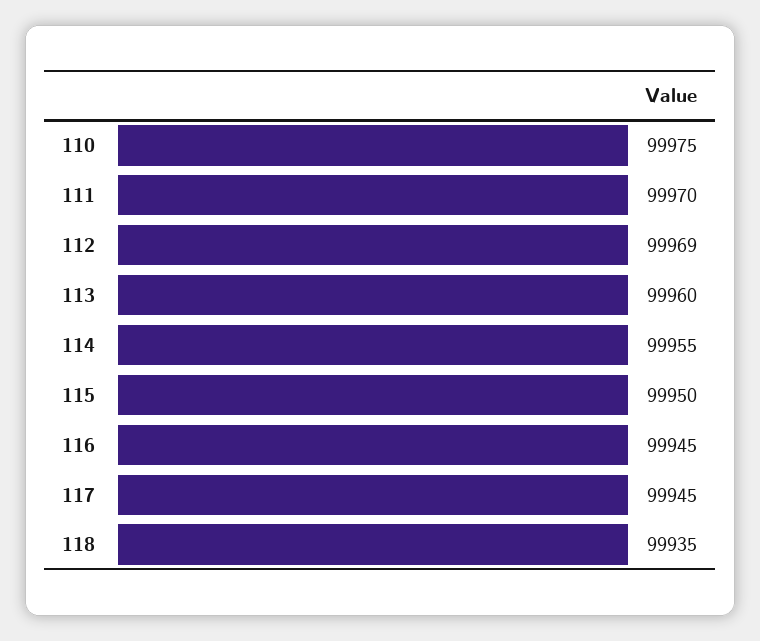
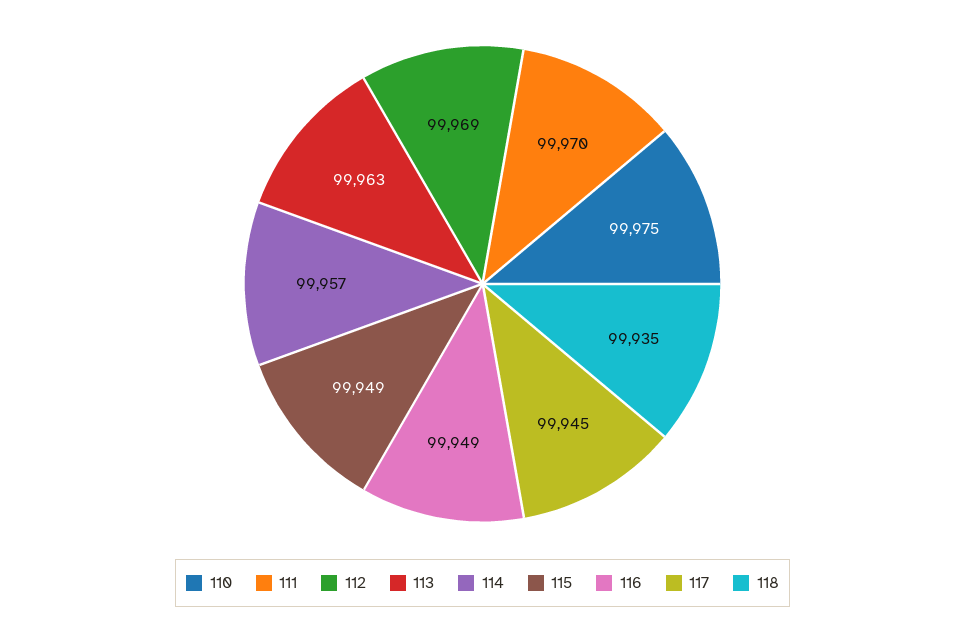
  {
    "110": 99975,
    "111": 99970,
    "112": 99969,
-   "113": 99960,
+   "113": 99963,
-   "114": 99955,
+   "114": 99957,
-   "115": 99950,
+   "115": 99949,
-   "116": 99945,
+   "116": 99949,
    "117": 99945,
    "118": 99935
  }

